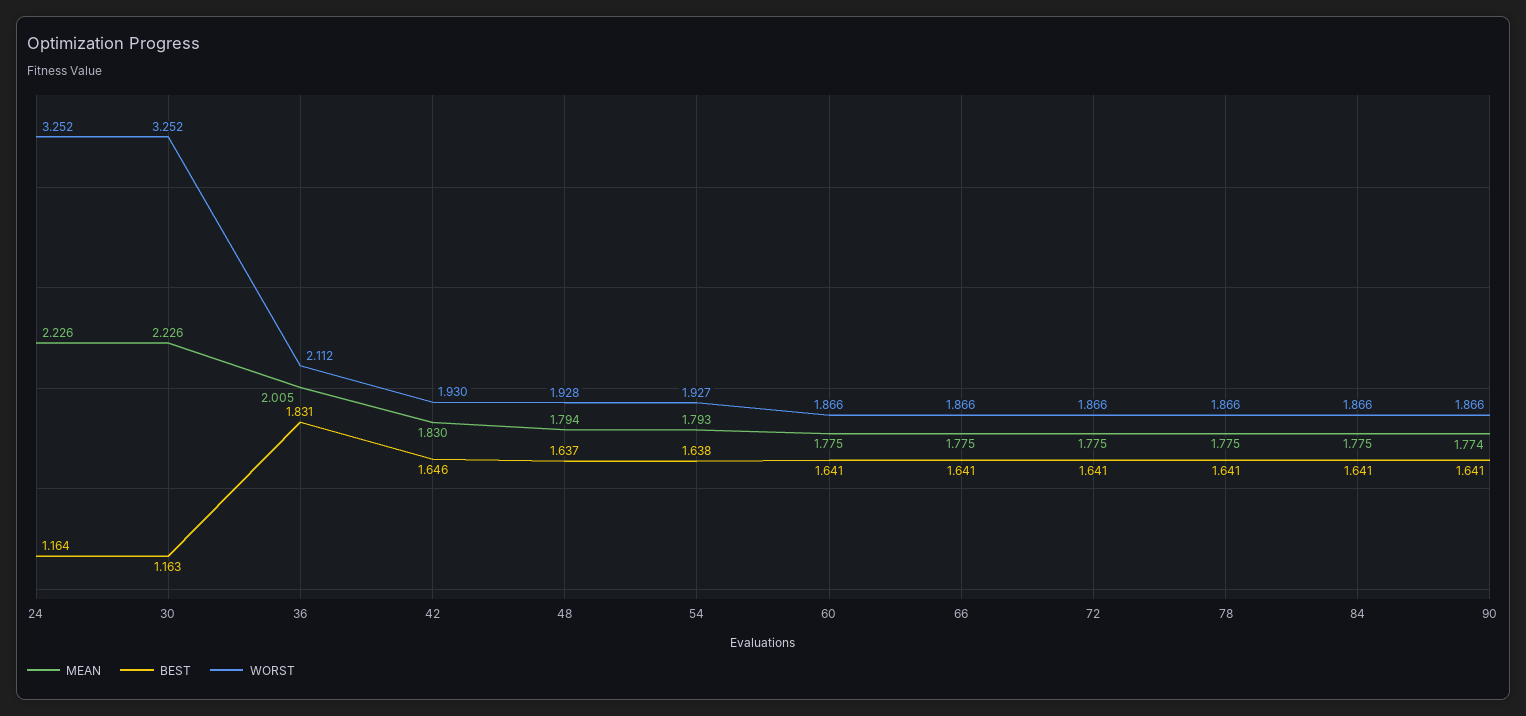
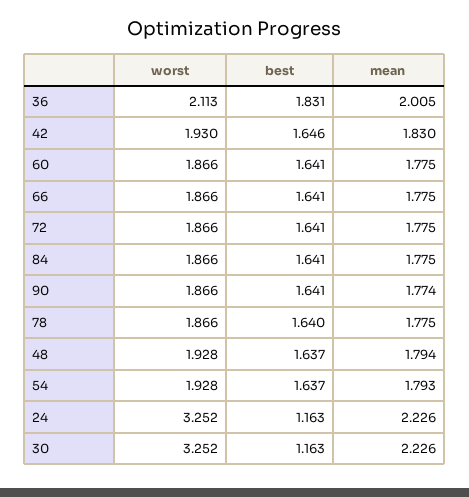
  {
    "MEAN": {
      "24": 2.226,
      "30": 2.226,
      "36": 2.005,
      "42": 1.83,
      "48": 1.794,
      "54": 1.793,
      "60": 1.775,
      "66": 1.775,
      "72": 1.775,
      "78": 1.775,
      "84": 1.775,
      "90": 1.774
    },
    "BEST": {
-     "24": 1.164,
+     "24": 1.163,
      "30": 1.163,
      "36": 1.831,
      "42": 1.646,
      "48": 1.637,
-     "54": 1.638,
+     "54": 1.637,
      "60": 1.641,
      "66": 1.641,
      "72": 1.641,
-     "78": 1.641,
+     "78": 1.64,
      "84": 1.641,
      "90": 1.641
    },
    "WORST": {
      "24": 3.252,
      "30": 3.252,
-     "36": 2.112,
+     "36": 2.113,
      "42": 1.93,
      "48": 1.928,
-     "54": 1.927,
+     "54": 1.928,
      "60": 1.866,
      "66": 1.866,
      "72": 1.866,
      "78": 1.866,
      "84": 1.866,
      "90": 1.866
    }
  }

